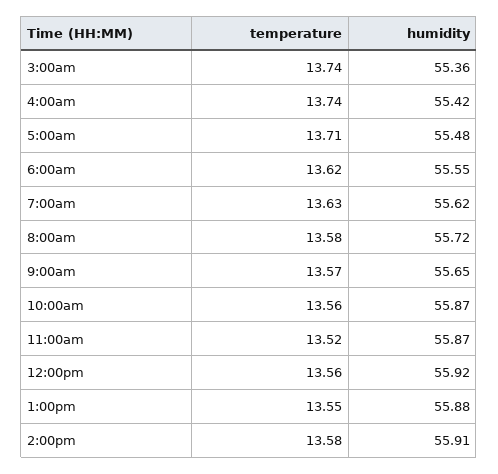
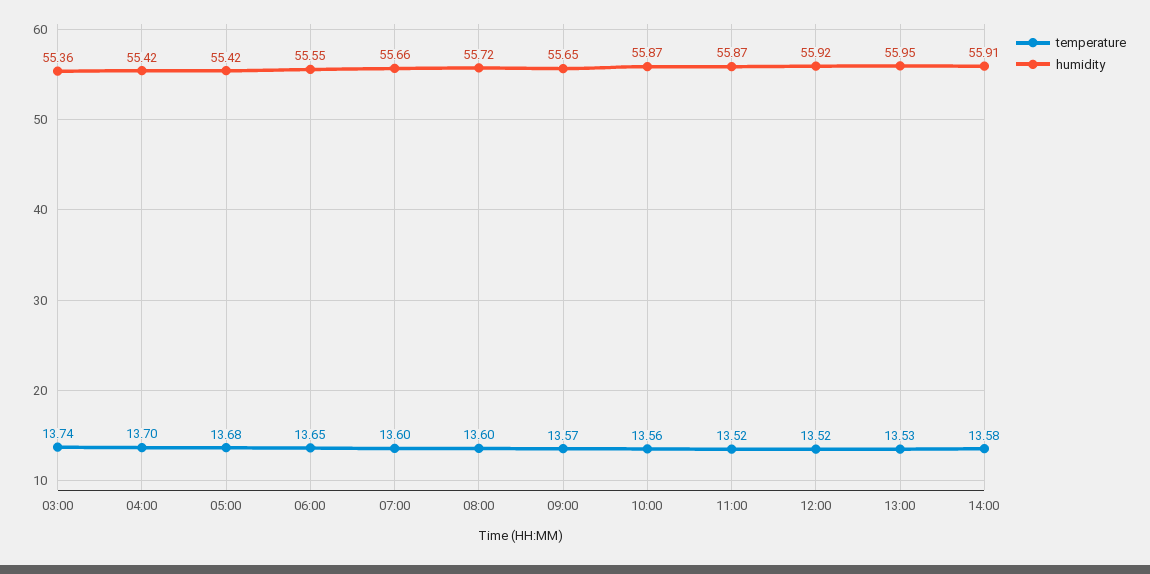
  {
    "temperature": {
      "3:00am": 13.74,
-     "4:00am": 13.74,
+     "4:00am": 13.7,
-     "5:00am": 13.71,
+     "5:00am": 13.68,
-     "6:00am": 13.62,
+     "6:00am": 13.65,
-     "7:00am": 13.63,
+     "7:00am": 13.6,
-     "8:00am": 13.58,
+     "8:00am": 13.6,
      "9:00am": 13.57,
      "10:00am": 13.56,
      "11:00am": 13.52,
-     "12:00pm": 13.56,
+     "12:00pm": 13.52,
-     "1:00pm": 13.55,
+     "1:00pm": 13.53,
      "2:00pm": 13.58
    },
    "humidity": {
      "3:00am": 55.36,
      "4:00am": 55.42,
-     "5:00am": 55.48,
+     "5:00am": 55.42,
      "6:00am": 55.55,
-     "7:00am": 55.62,
+     "7:00am": 55.66,
      "8:00am": 55.72,
      "9:00am": 55.65,
      "10:00am": 55.87,
      "11:00am": 55.87,
      "12:00pm": 55.92,
-     "1:00pm": 55.88,
+     "1:00pm": 55.95,
      "2:00pm": 55.91
    }
  }

